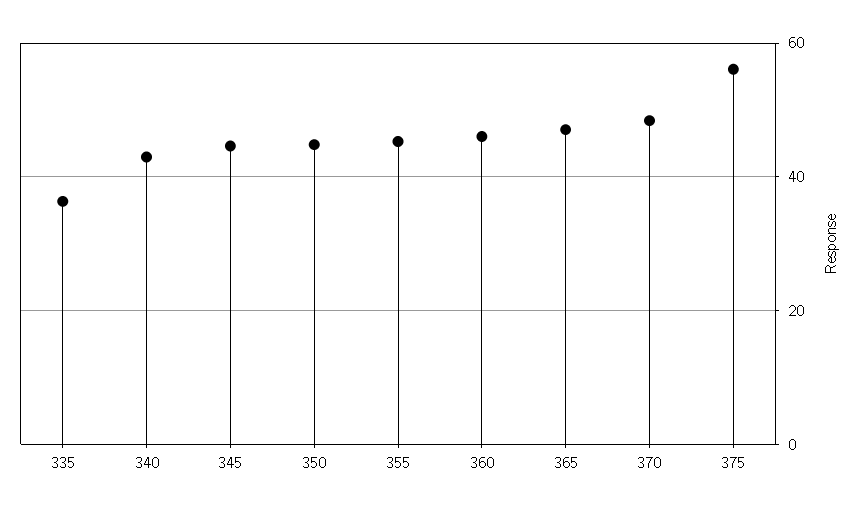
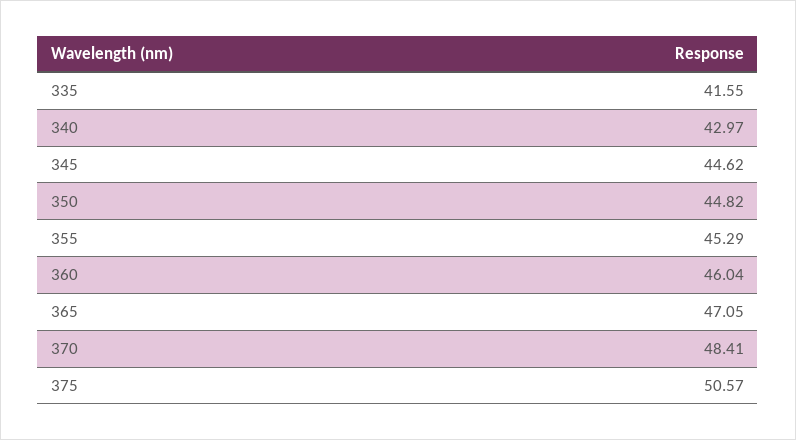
  {
-   "335": 36,
+   "335": 41.55,
    "340": 42.97,
    "345": 44.62,
    "350": 44.82,
    "355": 45.29,
    "360": 46.04,
    "365": 47.05,
    "370": 48.41,
-   "375": 56
+   "375": 50.57
  }

